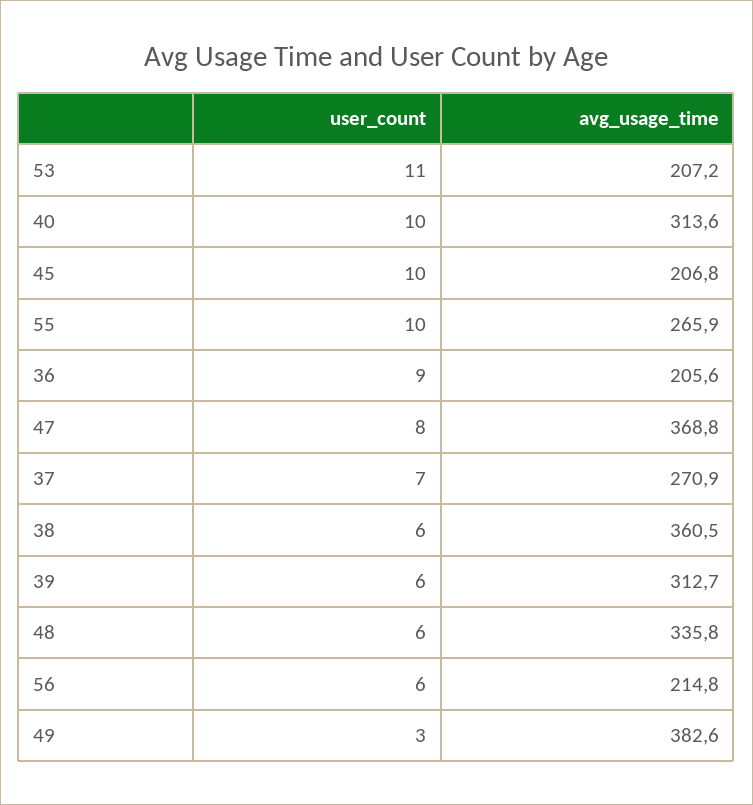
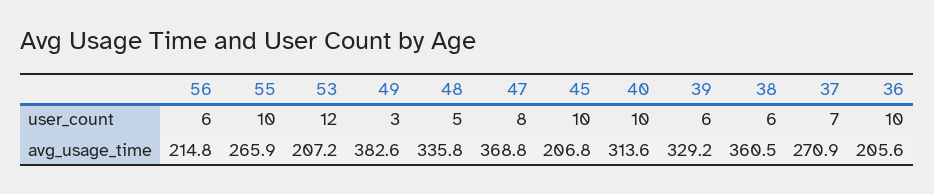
  {
    "user_count": {
-     "53": 11,
+     "53": 12,
      "40": 10,
      "45": 10,
      "55": 10,
-     "36": 9,
+     "36": 10,
      "47": 8,
      "37": 7,
      "38": 6,
      "39": 6,
-     "48": 6,
+     "48": 5,
      "56": 6,
      "49": 3
    },
    "avg_usage_time": {
      "53": 207.2,
      "40": 313.6,
      "45": 206.8,
      "55": 265.9,
      "36": 205.6,
      "47": 368.8,
      "37": 270.9,
      "38": 360.5,
-     "39": 312.7,
+     "39": 329.2,
      "48": 335.8,
      "56": 214.8,
      "49": 382.6
    }
  }

